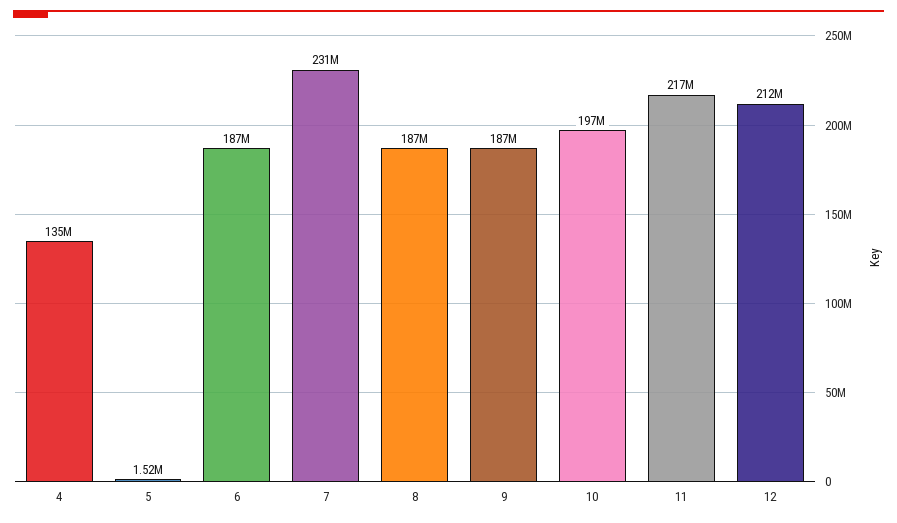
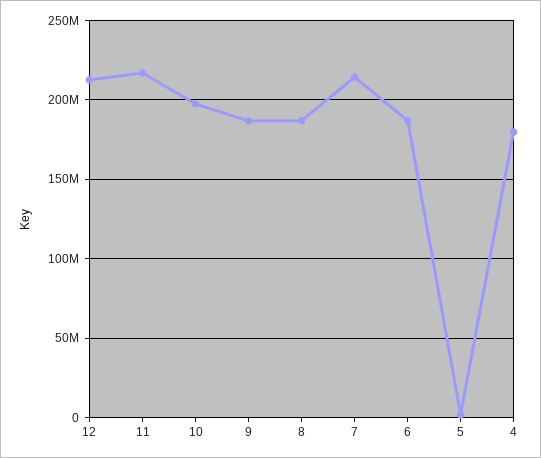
  {
-   "4": 135000000,
+   "4": 180000000,
    "5": 1520000,
    "6": 187000000,
-   "7": 231000000,
+   "7": 215000000,
    "8": 187000000,
    "9": 187000000,
    "10": 197000000,
    "11": 217000000,
    "12": 212000000
  }

